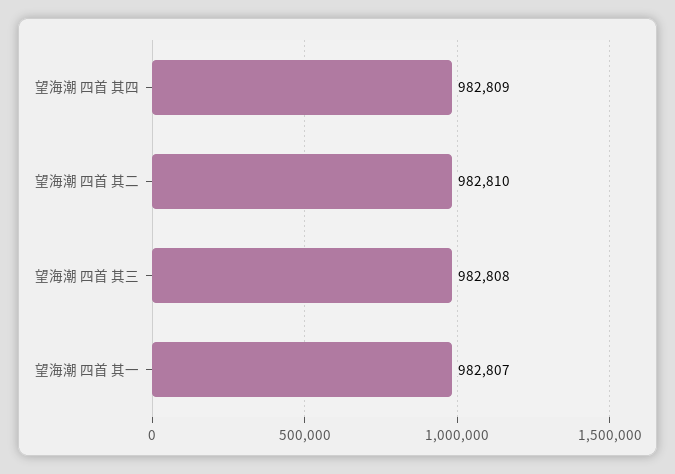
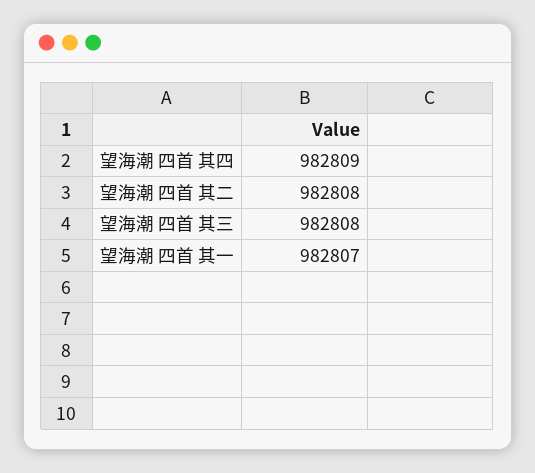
  {
    "望海潮 四首 其四": 982809,
-   "望海潮 四首 其二": 982810,
+   "望海潮 四首 其二": 982808,
    "望海潮 四首 其三": 982808,
    "望海潮 四首 其一": 982807
  }

